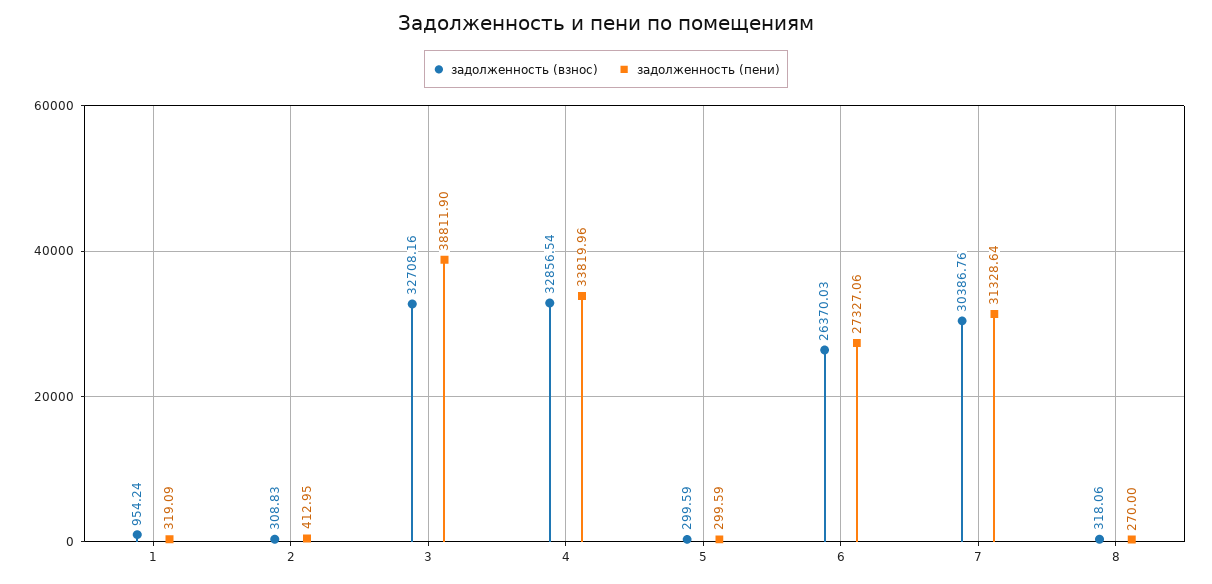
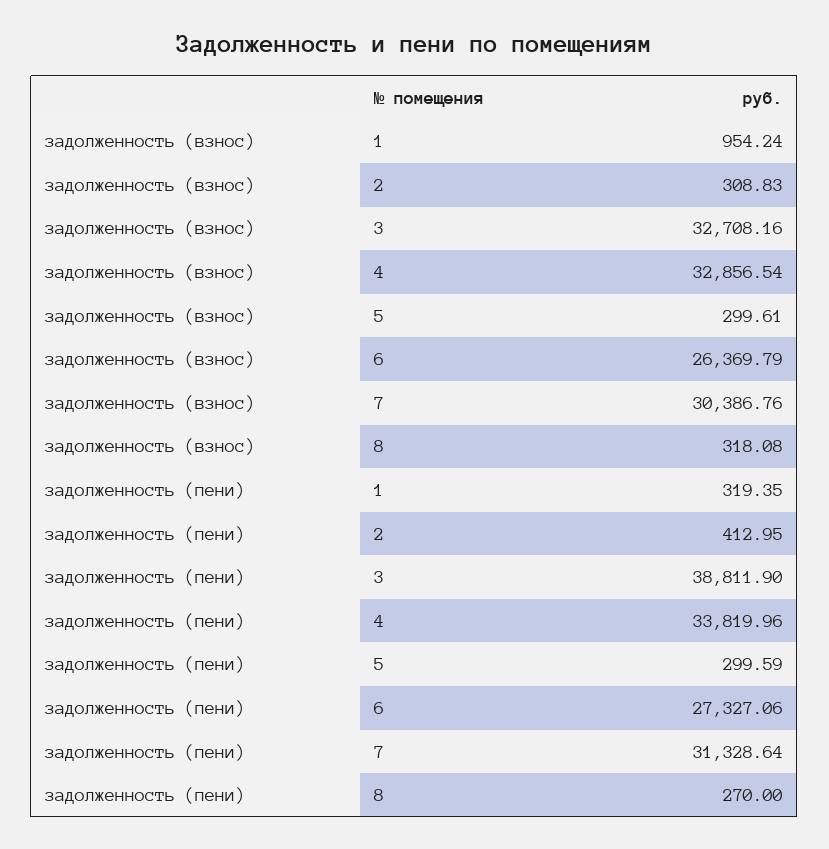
  {
    "задолженность (взнос)": {
      "1": 954.24,
      "2": 308.83,
      "3": 32708.16,
      "4": 32856.54,
-     "5": 299.59,
+     "5": 299.61,
-     "6": 26370.03,
+     "6": 26369.79,
      "7": 30386.76,
-     "8": 318.06
+     "8": 318.08
    },
    "задолженность (пени)": {
-     "1": 319.09,
+     "1": 319.35,
      "2": 412.95,
      "3": 38811.9,
      "4": 33819.96,
      "5": 299.59,
      "6": 27327.06,
      "7": 31328.64,
      "8": 270
    }
  }

